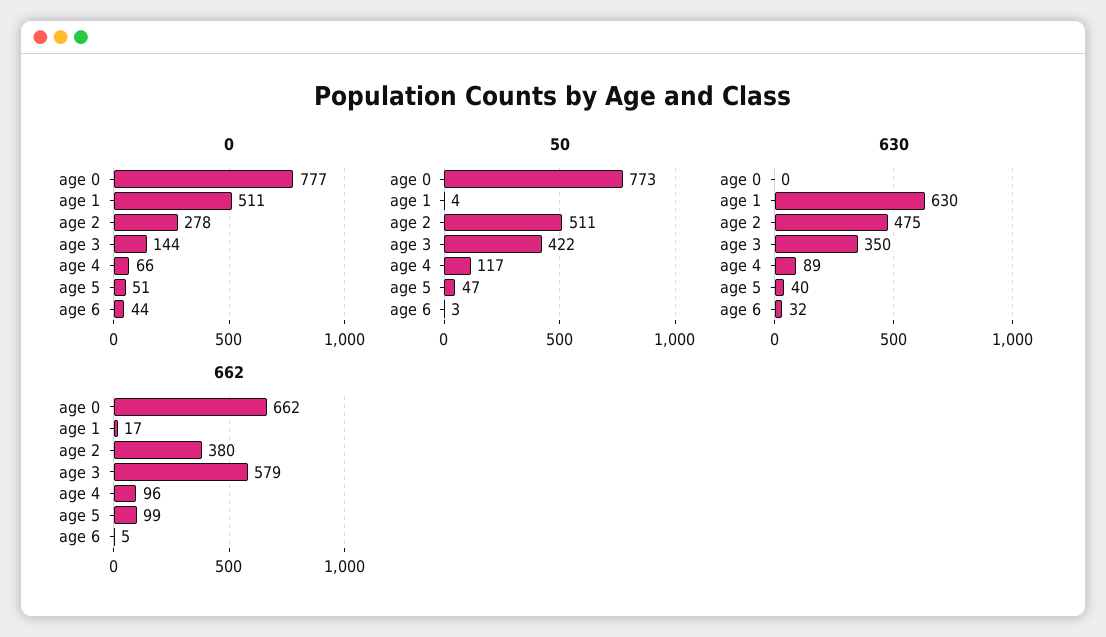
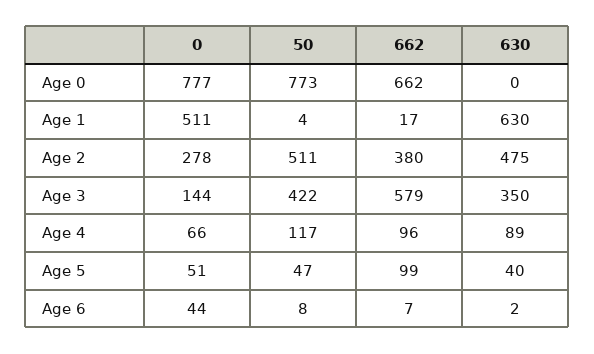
  {
    "0": {
      "age 0": 777,
      "age 1": 511,
      "age 2": 278,
      "age 3": 144,
      "age 4": 66,
      "age 5": 51,
      "age 6": 44
    },
    "50": {
      "age 0": 773,
      "age 1": 4,
      "age 2": 511,
      "age 3": 422,
      "age 4": 117,
      "age 5": 47,
-     "age 6": 3
+     "age 6": 8
    },
    "630": {
      "age 0": 0,
      "age 1": 630,
      "age 2": 475,
      "age 3": 350,
      "age 4": 89,
      "age 5": 40,
-     "age 6": 32
+     "age 6": 2
    },
    "662": {
      "age 0": 662,
      "age 1": 17,
      "age 2": 380,
      "age 3": 579,
      "age 4": 96,
      "age 5": 99,
-     "age 6": 5
+     "age 6": 7
    }
  }

